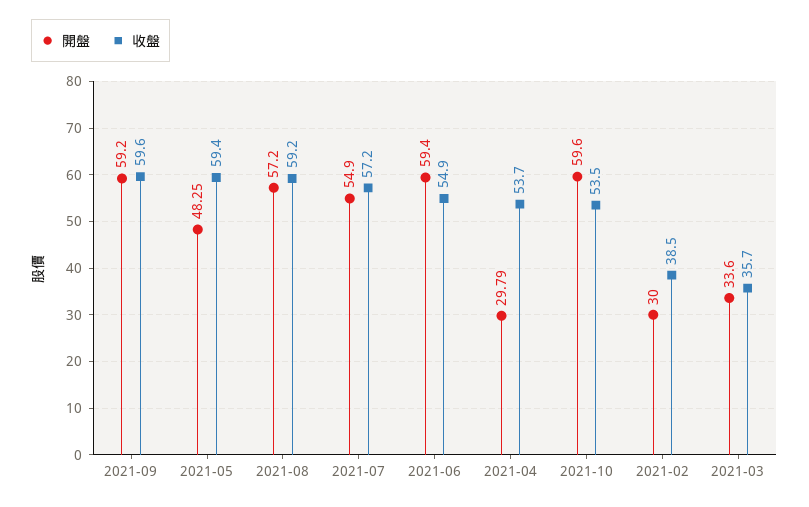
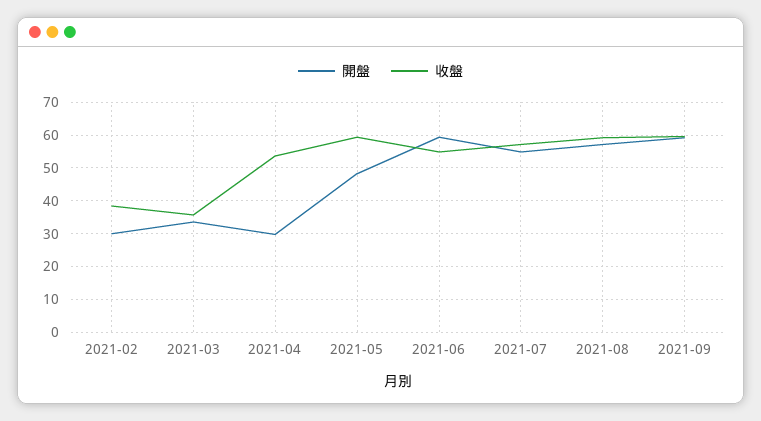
  {
    "開盤": {
      "2021-09": 59.2,
      "2021-05": 48.25,
      "2021-08": 57.2,
      "2021-07": 54.9,
      "2021-06": 59.4,
      "2021-04": 29.79,
-     "2021-10": 59.6,
      "2021-02": 30,
      "2021-03": 33.6
    },
    "收盤": {
      "2021-09": 59.6,
      "2021-05": 59.4,
      "2021-08": 59.2,
      "2021-07": 57.2,
      "2021-06": 54.9,
      "2021-04": 53.7,
-     "2021-10": 53.5,
      "2021-02": 38.5,
      "2021-03": 35.7
    }
  }

